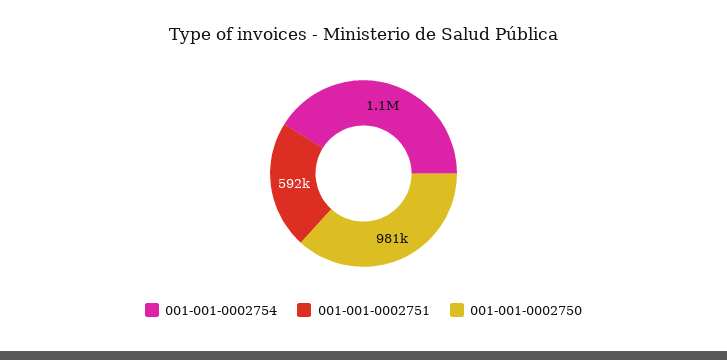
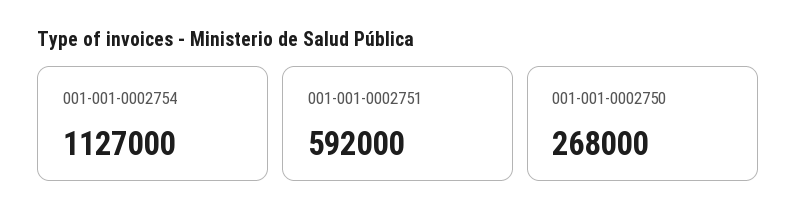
  {
    "001-001-0002754": 1127000,
    "001-001-0002751": 592000,
-   "001-001-0002750": 981000
+   "001-001-0002750": 268000
  }

